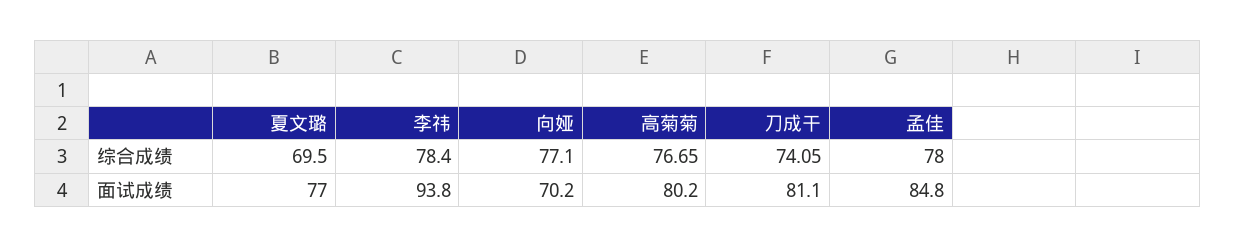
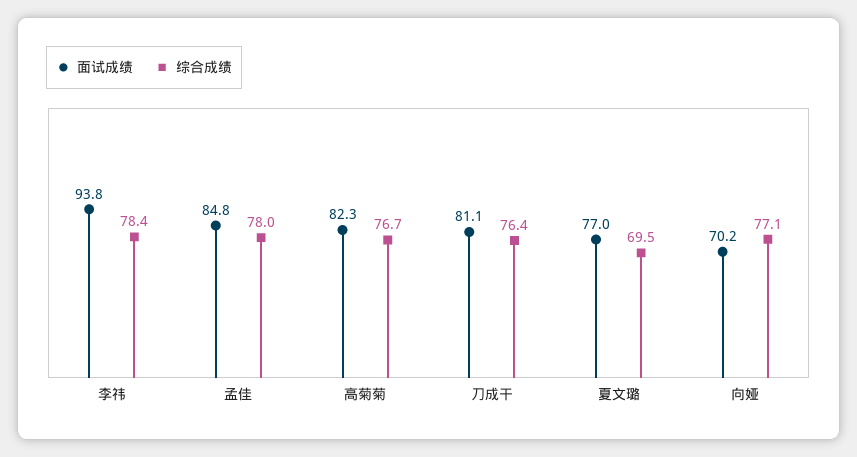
  {
    "综合成绩": {
      "夏文璐": 69.5,
      "李祎": 78.4,
      "向娅": 77.1,
      "高菊菊": 76.65,
-     "刀成干": 74.05,
+     "刀成干": 76.4,
      "孟佳": 78
    },
    "面试成绩": {
      "夏文璐": 77,
      "李祎": 93.8,
      "向娅": 70.2,
-     "高菊菊": 80.2,
+     "高菊菊": 82.3,
      "刀成干": 81.1,
      "孟佳": 84.8
    }
  }

